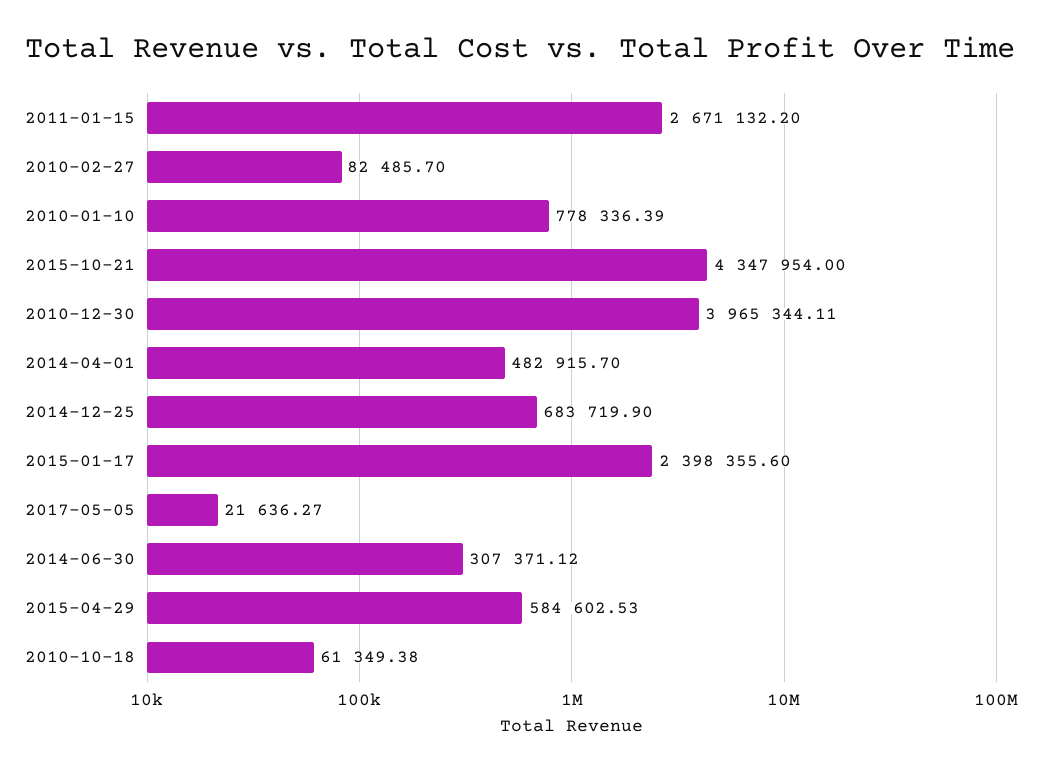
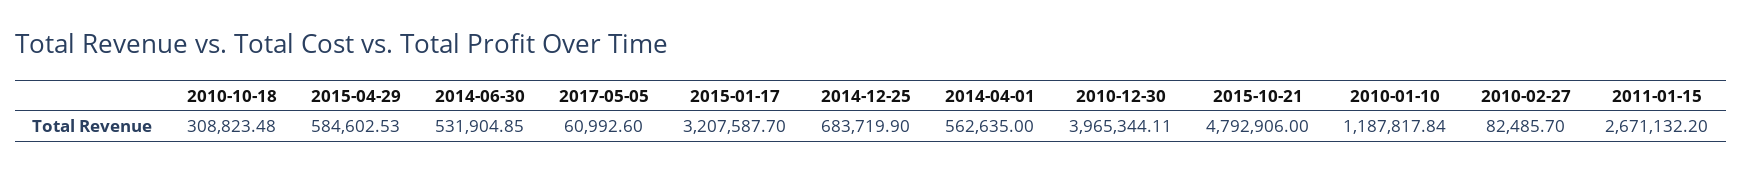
  {
    "2011-01-15": 2671132.2,
    "2010-02-27": 82485.7,
-   "2010-01-10": 778336.39,
+   "2010-01-10": 1187817.84,
-   "2015-10-21": 4347954,
+   "2015-10-21": 4792906,
    "2010-12-30": 3965344.11,
-   "2014-04-01": 482915.7,
+   "2014-04-01": 562635,
    "2014-12-25": 683719.9,
-   "2015-01-17": 2398355.6,
+   "2015-01-17": 3207587.7,
-   "2017-05-05": 21636.27,
+   "2017-05-05": 60992.6,
-   "2014-06-30": 307371.12,
+   "2014-06-30": 531904.85,
    "2015-04-29": 584602.53,
-   "2010-10-18": 61349.38
+   "2010-10-18": 308823.48
  }

